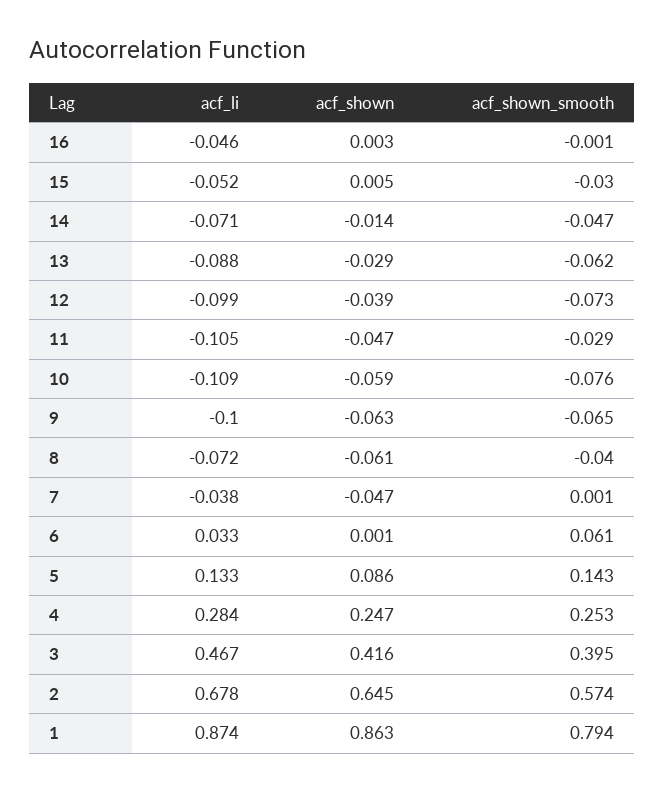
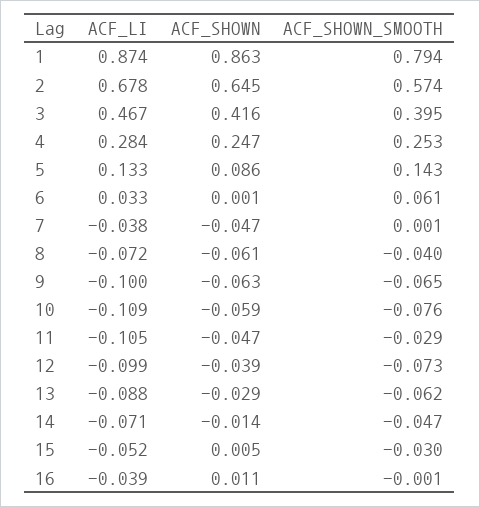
  {
    "acf_li": {
-     "16": -0.046,
+     "16": -0.039,
      "15": -0.052,
      "14": -0.071,
      "13": -0.088,
      "12": -0.099,
      "11": -0.105,
      "10": -0.109,
      "9": -0.1,
      "8": -0.072,
      "7": -0.038,
      "6": 0.033,
      "5": 0.133,
      "4": 0.284,
      "3": 0.467,
      "2": 0.678,
      "1": 0.874
    },
    "acf_shown": {
-     "16": 0.003,
+     "16": 0.011,
      "15": 0.005,
      "14": -0.014,
      "13": -0.029,
      "12": -0.039,
      "11": -0.047,
      "10": -0.059,
      "9": -0.063,
      "8": -0.061,
      "7": -0.047,
      "6": 0.001,
      "5": 0.086,
      "4": 0.247,
      "3": 0.416,
      "2": 0.645,
      "1": 0.863
    },
    "acf_shown_smooth": {
      "16": -0.001,
      "15": -0.03,
      "14": -0.047,
      "13": -0.062,
      "12": -0.073,
      "11": -0.029,
      "10": -0.076,
      "9": -0.065,
      "8": -0.04,
      "7": 0.001,
      "6": 0.061,
      "5": 0.143,
      "4": 0.253,
      "3": 0.395,
      "2": 0.574,
      "1": 0.794
    }
  }

